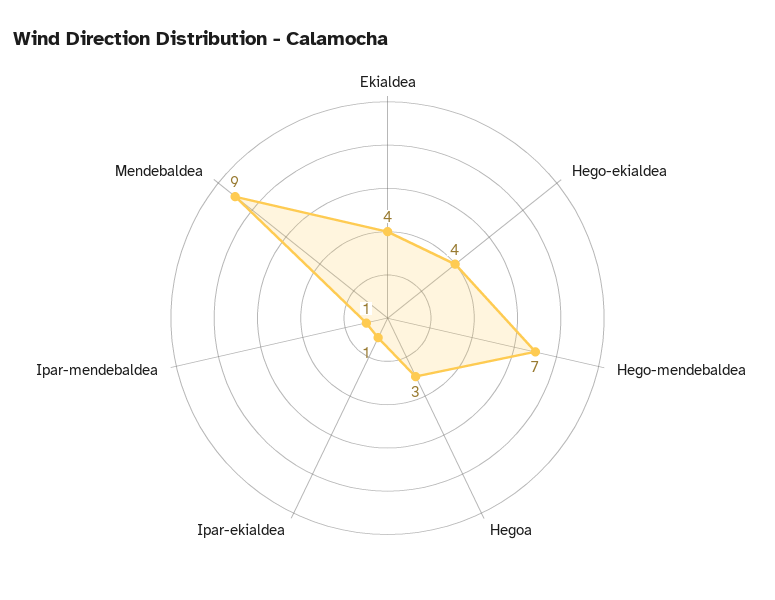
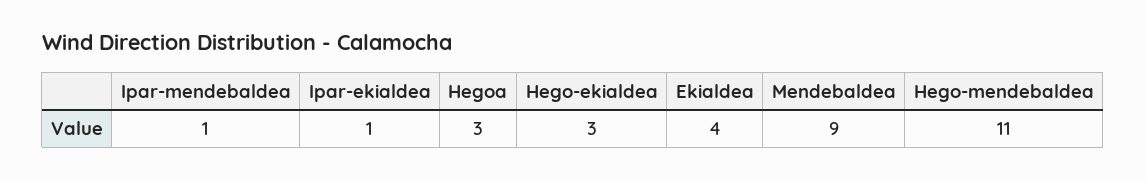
  {
    "Ekialdea": 4,
-   "Hego-ekialdea": 4,
+   "Hego-ekialdea": 3,
-   "Hego-mendebaldea": 7,
+   "Hego-mendebaldea": 11,
    "Hegoa": 3,
    "Ipar-ekialdea": 1,
    "Ipar-mendebaldea": 1,
    "Mendebaldea": 9
  }

